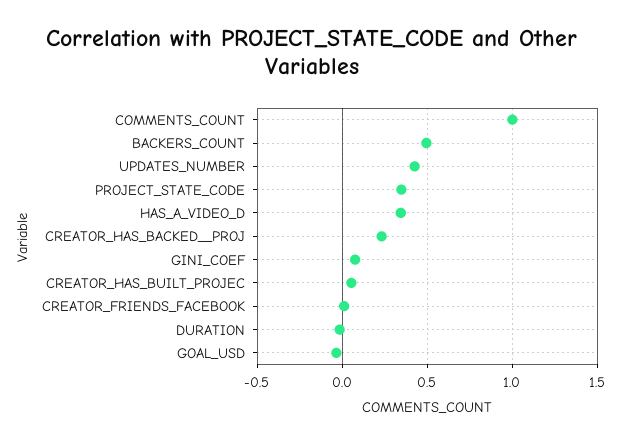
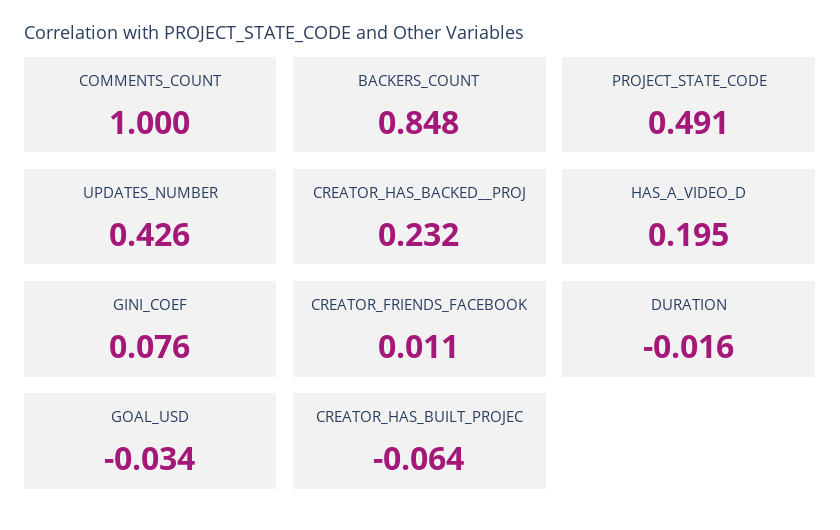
  {
    "COMMENTS_COUNT": 1,
-   "BACKERS_COUNT": 0.5,
+   "BACKERS_COUNT": 0.848,
    "UPDATES_NUMBER": 0.426,
-   "PROJECT_STATE_CODE": 0.35,
+   "PROJECT_STATE_CODE": 0.491,
-   "HAS_A_VIDEO_D": 0.35,
+   "HAS_A_VIDEO_D": 0.195,
    "CREATOR_HAS_BACKED__PROJ": 0.232,
    "GINI_COEF": 0.076,
-   "CREATOR_HAS_BUILT_PROJEC": 0.05,
+   "CREATOR_HAS_BUILT_PROJEC": -0.064,
    "CREATOR_FRIENDS_FACEBOOK": 0.011,
    "DURATION": -0.016,
    "GOAL_USD": -0.034
  }

